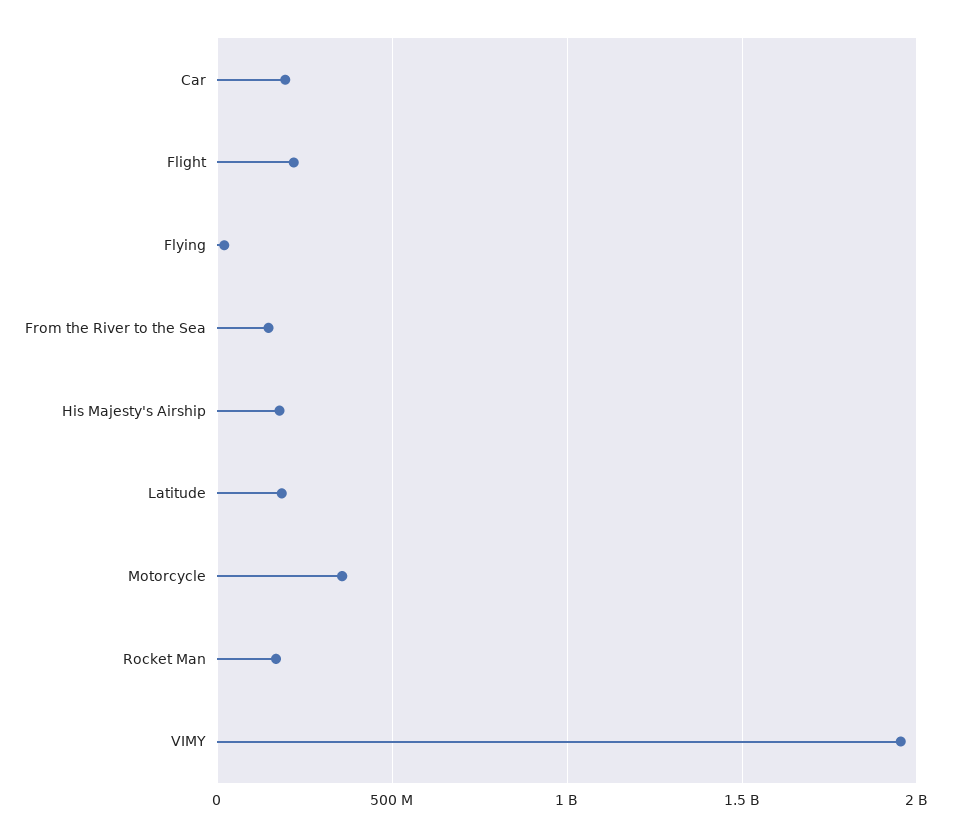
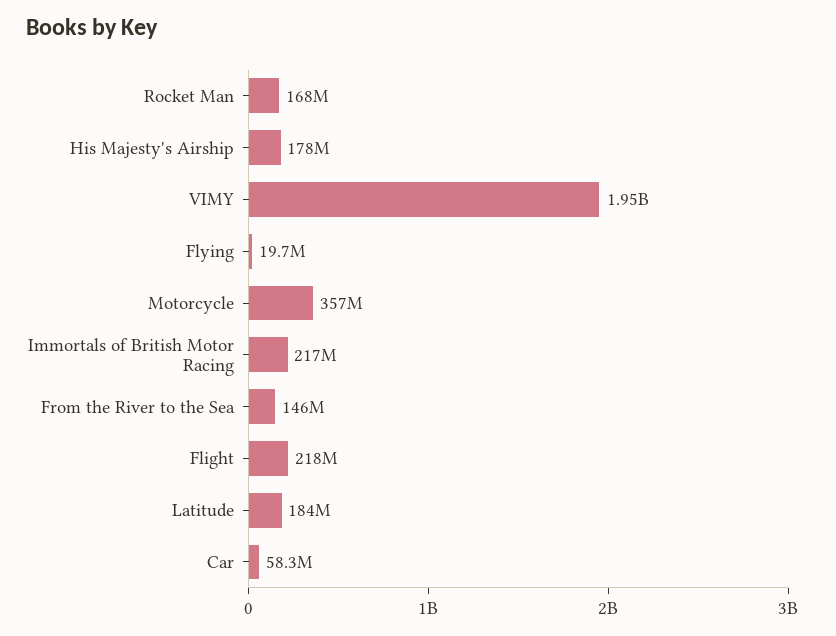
  {
-   "Car": 200000000,
+   "Car": 58300000,
    "Flight": 218000000,
    "Flying": 19700000,
    "From the River to the Sea": 146000000,
    "His Majesty's Airship": 178000000,
    "Latitude": 184000000,
    "Motorcycle": 357000000,
    "Rocket Man": 168000000,
-   "VIMY": 1950000000
+   "VIMY": 1950000000,
+   "Immortals of British Motor Racing": 217000000
  }

